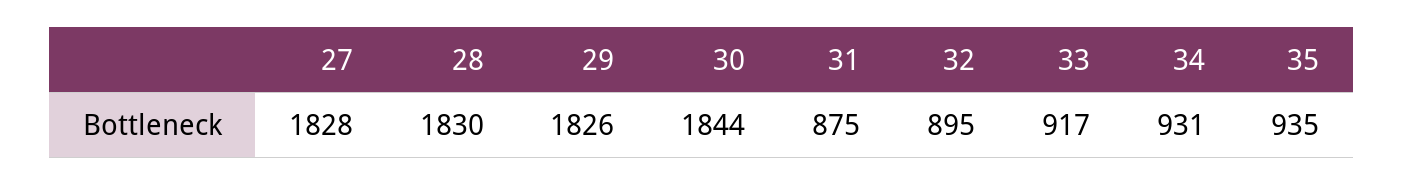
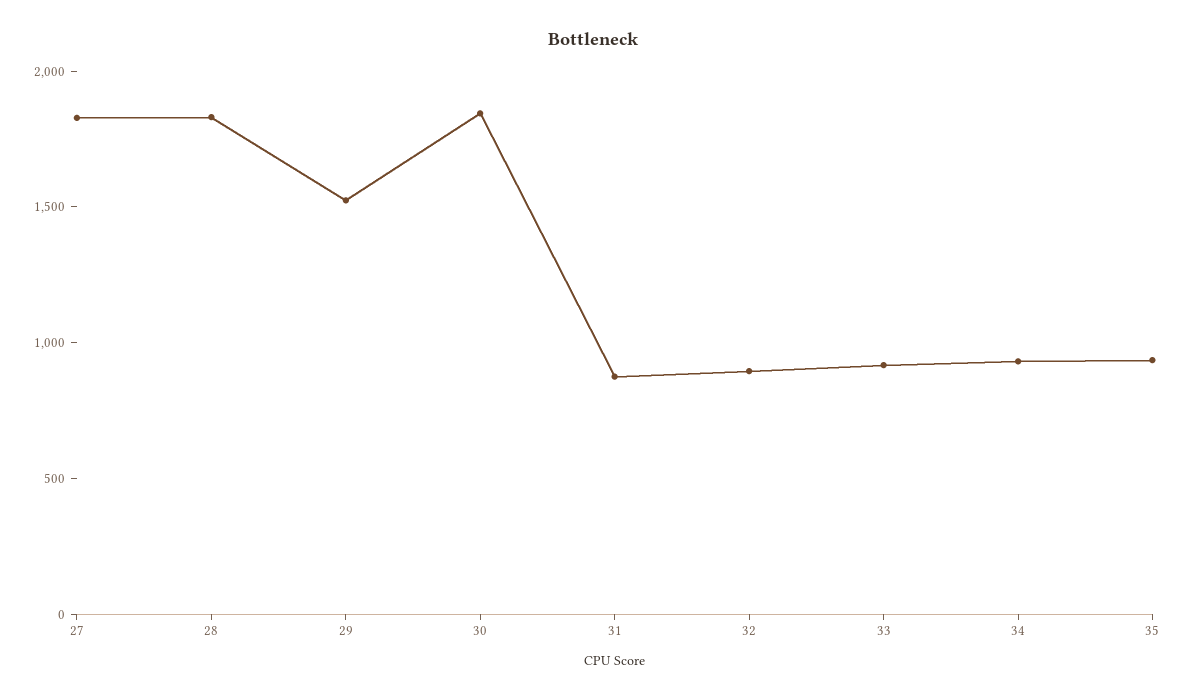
  {
    "27": 1828,
    "28": 1830,
-   "29": 1826,
+   "29": 1500,
    "30": 1844,
    "31": 875,
    "32": 895,
    "33": 917,
    "34": 931,
    "35": 935
  }

